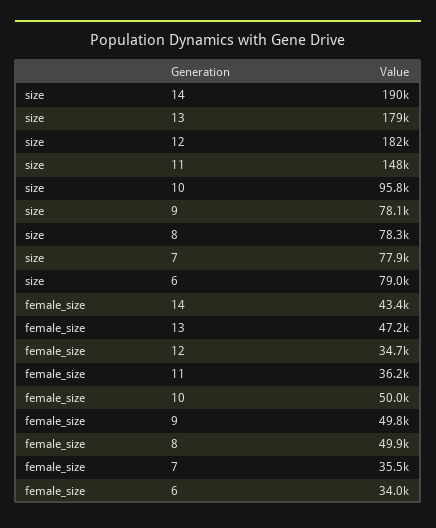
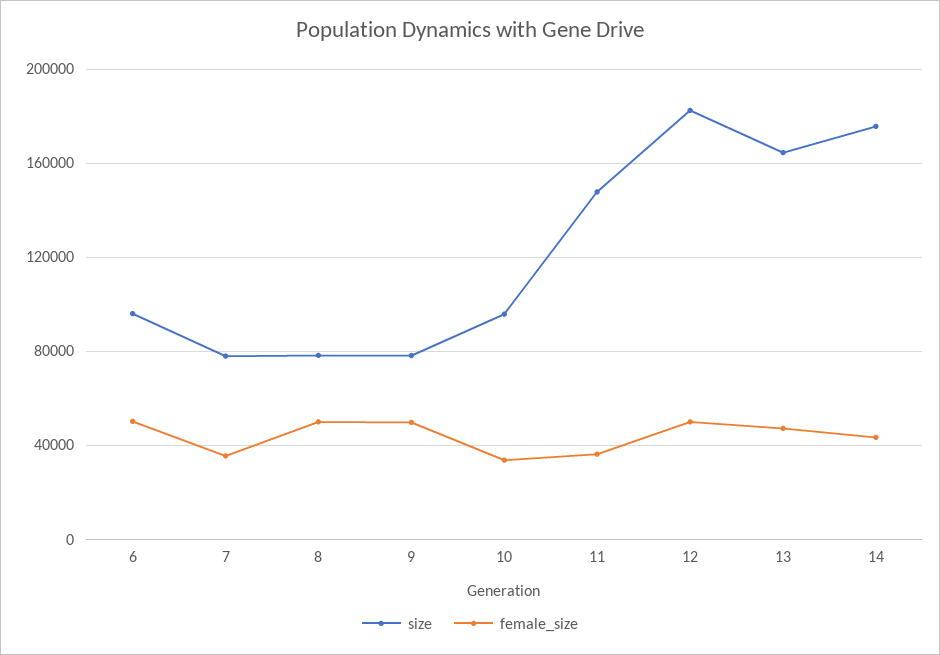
  {
    "size": {
-     "14": 190000,
+     "14": 175000,
-     "13": 179000,
+     "13": 165000,
      "12": 182000,
      "11": 148000,
      "10": 95800,
      "9": 78100,
      "8": 78300,
      "7": 77900,
-     "6": 79000
+     "6": 95000
    },
    "female_size": {
      "14": 43400,
      "13": 47200,
-     "12": 34700,
+     "12": 50000,
      "11": 36200,
-     "10": 50000,
+     "10": 35000,
      "9": 49800,
      "8": 49900,
      "7": 35500,
-     "6": 34000
+     "6": 50000
    }
  }

